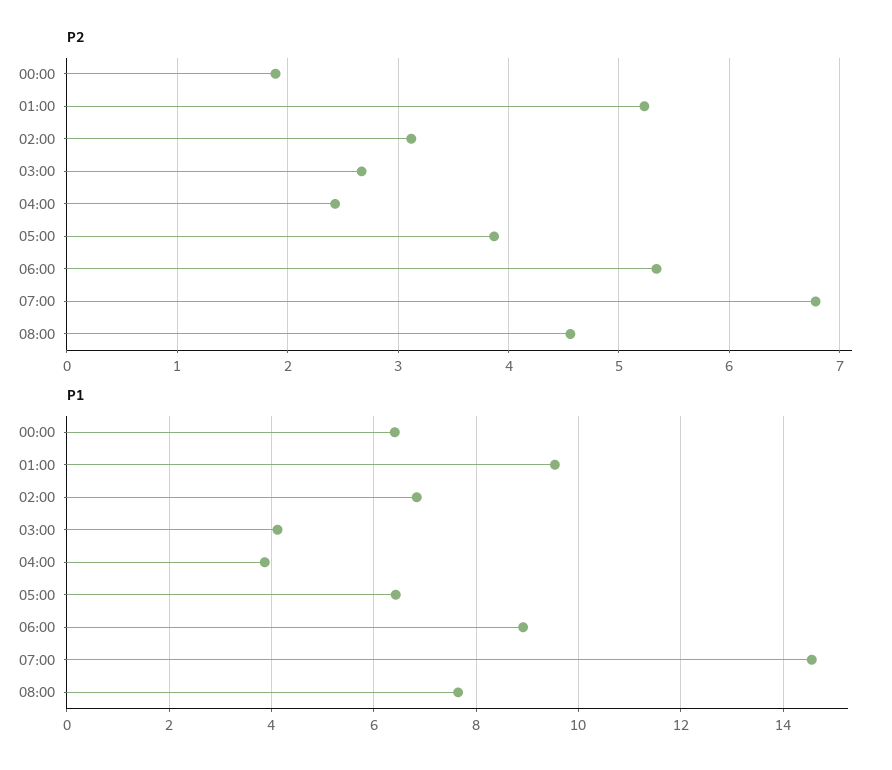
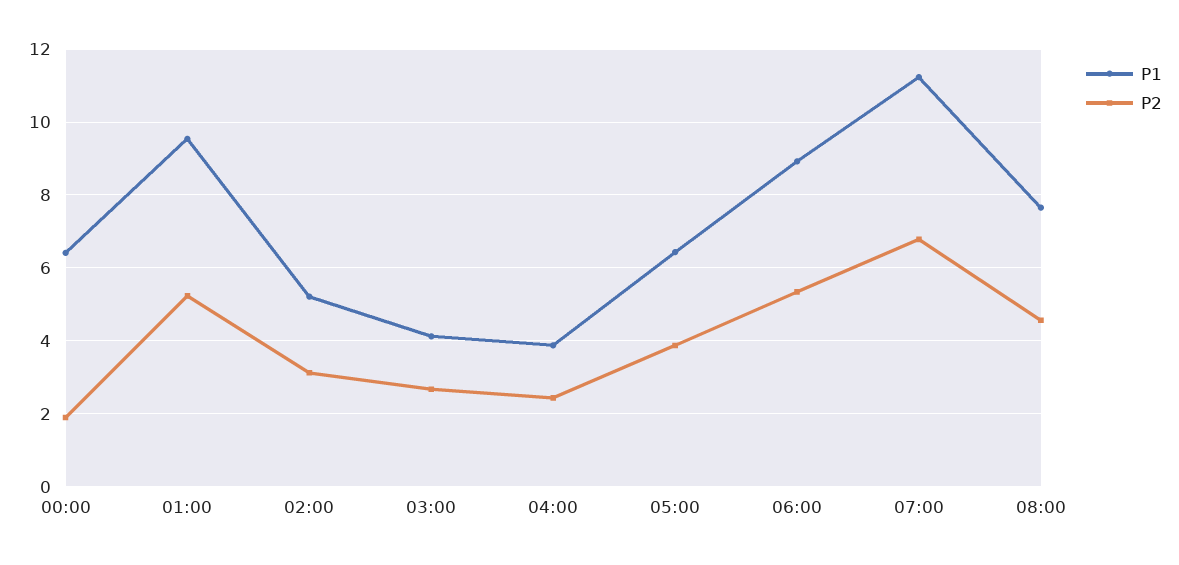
  {
    "P2": {
      "00:00": 1.9,
      "01:00": 5.2,
      "02:00": 3.1,
      "03:00": 2.7,
      "04:00": 2.4,
      "05:00": 3.9,
      "06:00": 5.3,
      "07:00": 6.8,
      "08:00": 4.6
    },
    "P1": {
      "00:00": 6.4,
      "01:00": 9.6,
-     "02:00": 6.8,
+     "02:00": 5.2,
      "03:00": 4.2,
      "04:00": 3.8,
      "05:00": 6.4,
      "06:00": 9,
-     "07:00": 14.6,
+     "07:00": 11.2,
      "08:00": 7.6
    }
  }

